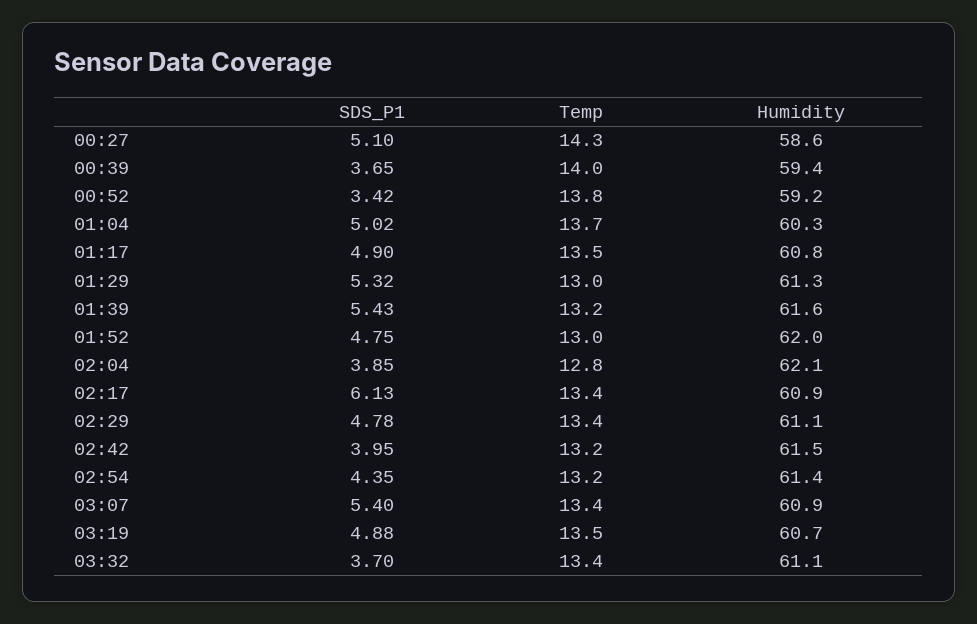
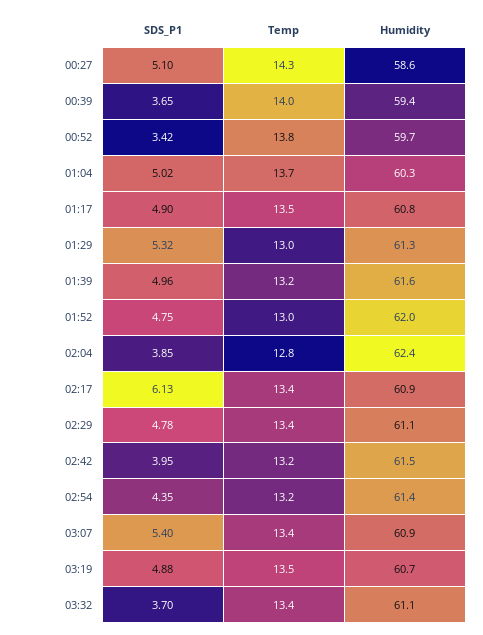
  {
    "SDS_P1": {
      "00:27": 5.1,
      "00:39": 3.65,
      "00:52": 3.42,
      "01:04": 5.02,
      "01:17": 4.9,
      "01:29": 5.32,
-     "01:39": 5.43,
+     "01:39": 4.96,
      "01:52": 4.75,
      "02:04": 3.85,
      "02:17": 6.13,
      "02:29": 4.78,
      "02:42": 3.95,
      "02:54": 4.35,
      "03:07": 5.4,
      "03:19": 4.88,
      "03:32": 3.7
    },
    "Temp": {
      "00:27": 14.3,
      "00:39": 14,
      "00:52": 13.8,
      "01:04": 13.7,
      "01:17": 13.5,
      "01:29": 13,
      "01:39": 13.2,
      "01:52": 13,
      "02:04": 12.8,
      "02:17": 13.4,
      "02:29": 13.4,
      "02:42": 13.2,
      "02:54": 13.2,
      "03:07": 13.4,
      "03:19": 13.5,
      "03:32": 13.4
    },
    "Humidity": {
      "00:27": 58.6,
      "00:39": 59.4,
-     "00:52": 59.2,
+     "00:52": 59.7,
      "01:04": 60.3,
      "01:17": 60.8,
      "01:29": 61.3,
      "01:39": 61.6,
      "01:52": 62,
-     "02:04": 62.1,
+     "02:04": 62.4,
      "02:17": 60.9,
      "02:29": 61.1,
      "02:42": 61.5,
      "02:54": 61.4,
      "03:07": 60.9,
      "03:19": 60.7,
      "03:32": 61.1
    }
  }

